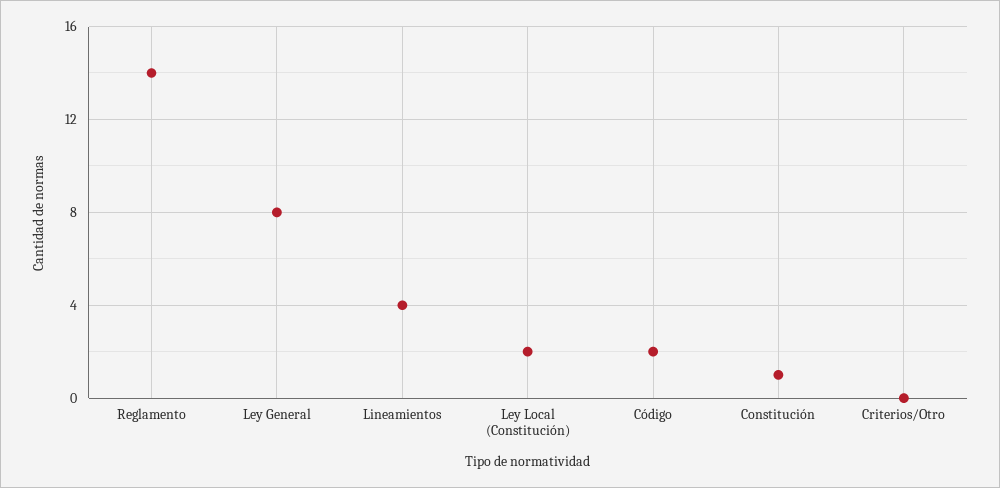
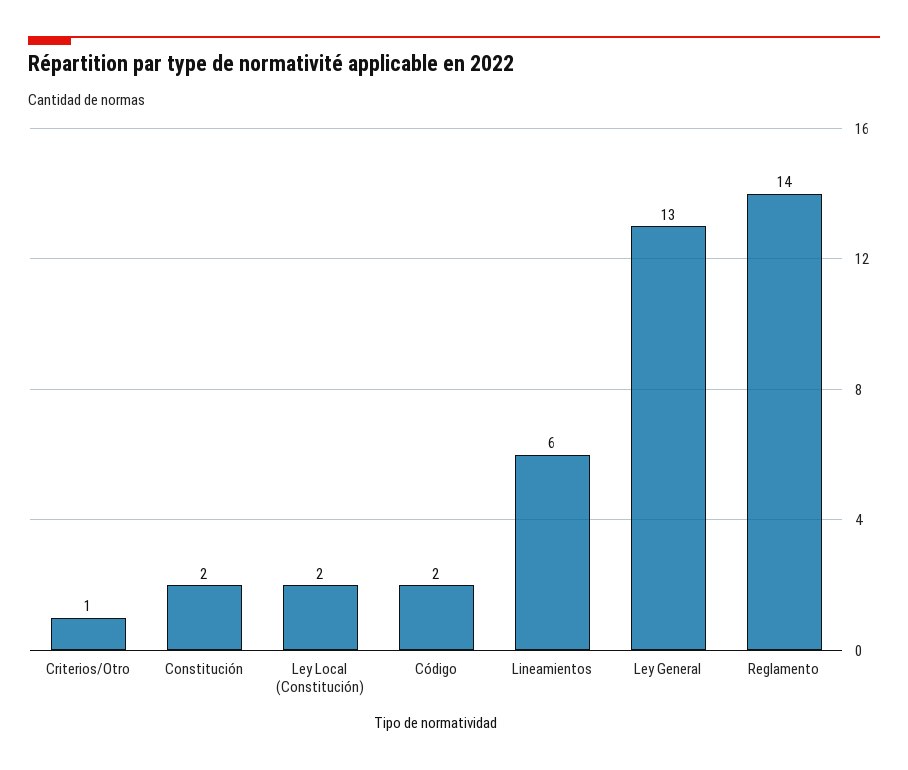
  {
    "Reglamento": 14,
-   "Ley General": 8,
+   "Ley General": 13,
-   "Lineamientos": 4,
+   "Lineamientos": 6,
    "Ley Local (Constitución)": 2,
    "Código": 2,
-   "Constitución": 1,
+   "Constitución": 2,
-   "Criterios/Otro": 0
+   "Criterios/Otro": 1
  }

